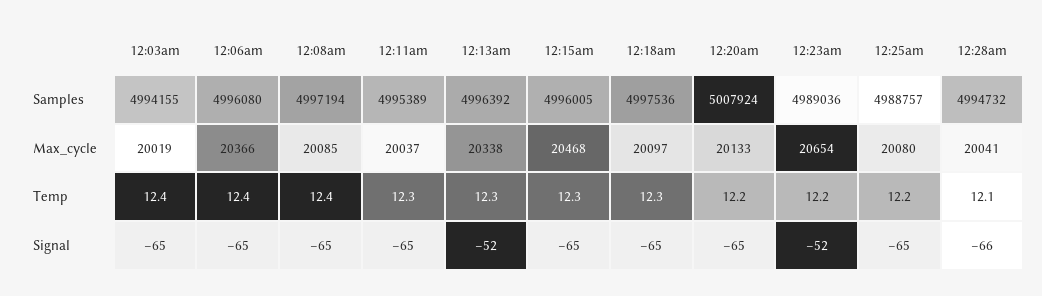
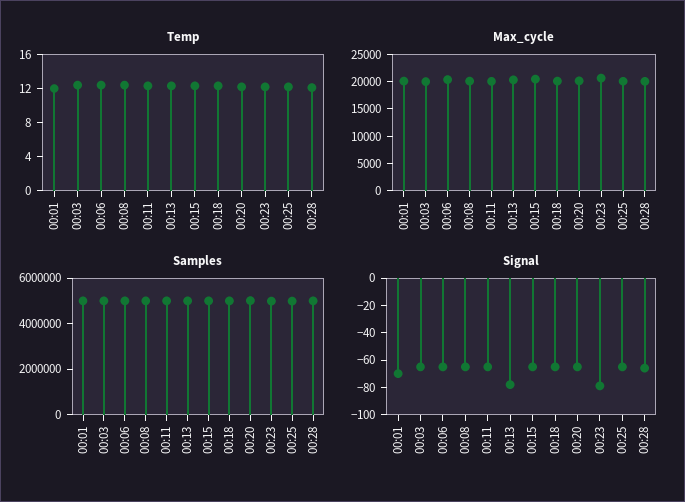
  {
    "Samples": {
      "12:03am": 4994155,
      "12:06am": 4996080,
      "12:08am": 4997194,
      "12:11am": 4995389,
      "12:13am": 4996392,
      "12:15am": 4996005,
      "12:18am": 4997536,
      "12:20am": 5007924,
      "12:23am": 4989036,
      "12:25am": 4988757,
-     "12:28am": 4994732
+     "12:28am": 4994732,
+     "00:01": 5000000
    },
    "Max_cycle": {
      "12:03am": 20019,
      "12:06am": 20366,
      "12:08am": 20085,
      "12:11am": 20037,
      "12:13am": 20338,
      "12:15am": 20468,
      "12:18am": 20097,
      "12:20am": 20133,
      "12:23am": 20654,
      "12:25am": 20080,
-     "12:28am": 20041
+     "12:28am": 20041,
+     "00:01": 20000
    },
    "Temp": {
      "12:03am": 12.4,
      "12:06am": 12.4,
      "12:08am": 12.4,
      "12:11am": 12.3,
      "12:13am": 12.3,
      "12:15am": 12.3,
      "12:18am": 12.3,
      "12:20am": 12.2,
      "12:23am": 12.2,
      "12:25am": 12.2,
-     "12:28am": 12.1
+     "12:28am": 12.1,
+     "00:01": 12
    },
    "Signal": {
      "12:03am": -65,
      "12:06am": -65,
      "12:08am": -65,
      "12:11am": -65,
-     "12:13am": -52,
+     "12:13am": -80,
      "12:15am": -65,
      "12:18am": -65,
      "12:20am": -65,
-     "12:23am": -52,
+     "12:23am": -80,
      "12:25am": -65,
-     "12:28am": -66
+     "12:28am": -66,
+     "00:01": -70
    }
  }

